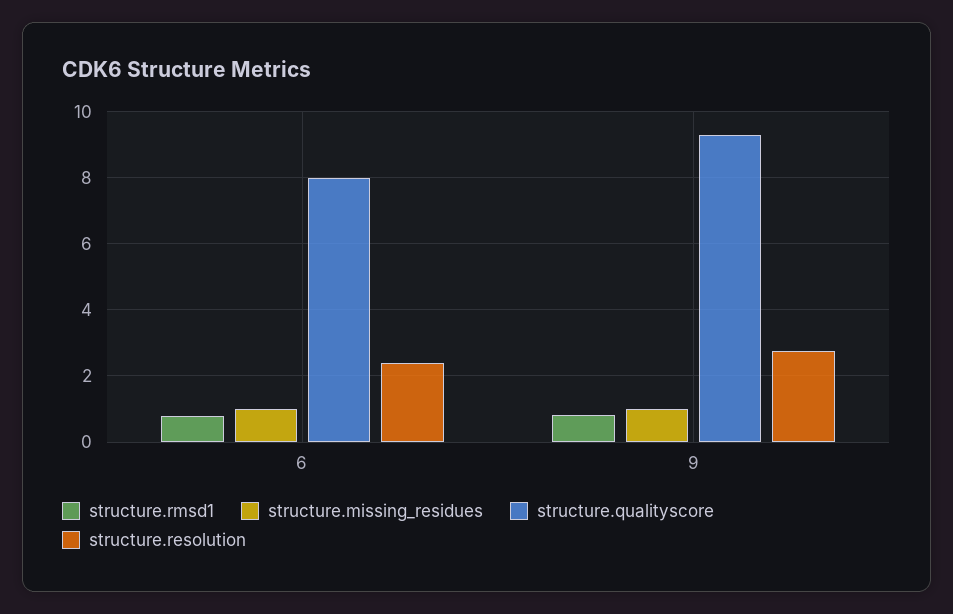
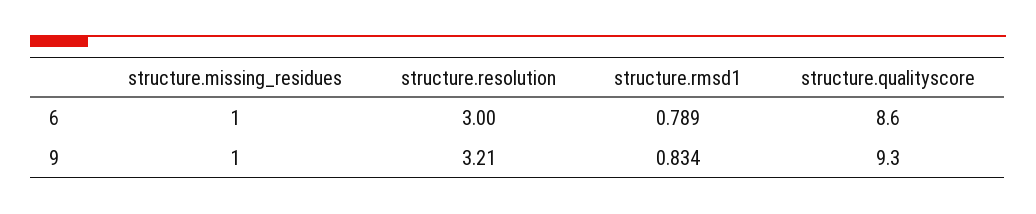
  {
    "structure.rmsd1": {
      "6": 0.789,
      "9": 0.834
    },
    "structure.missing_residues": {
      "6": 1,
      "9": 1
    },
    "structure.qualityscore": {
-     "6": 8,
+     "6": 8.6,
      "9": 9.3
    },
    "structure.resolution": {
-     "6": 2.4,
+     "6": 3,
-     "9": 2.8
+     "9": 3.21
    }
  }

